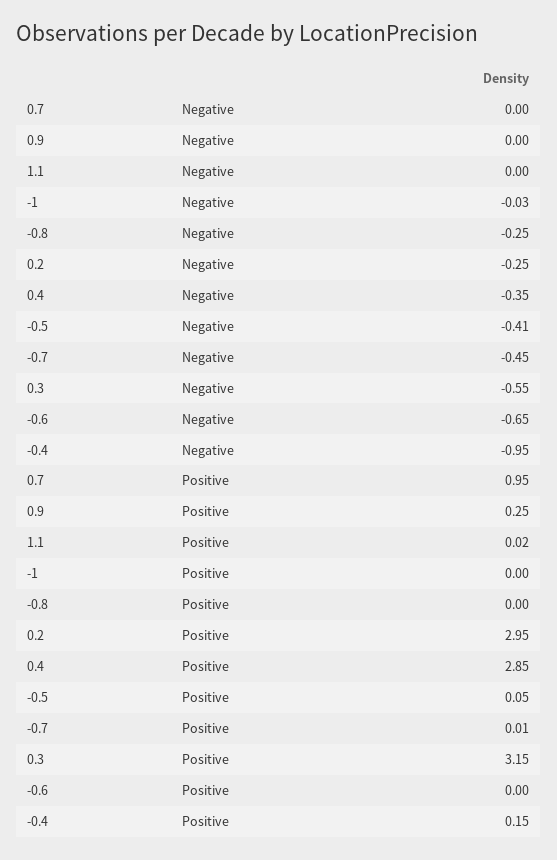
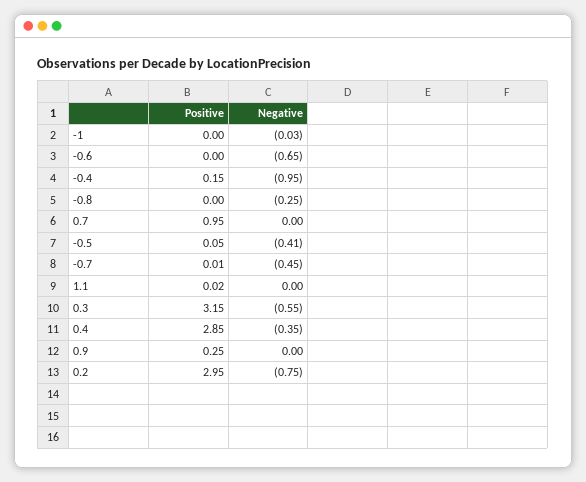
  {
    "0.7": {
      "Negative": 0,
      "Positive": 0.95
    },
    "0.9": {
      "Negative": 0,
      "Positive": 0.25
    },
    "1.1": {
      "Negative": 0,
      "Positive": 0.02
    },
    "-1": {
      "Negative": -0.03,
      "Positive": 0
    },
    "-0.8": {
      "Negative": -0.25,
      "Positive": 0
    },
    "0.2": {
-     "Negative": -0.25,
+     "Negative": -0.75,
      "Positive": 2.95
    },
    "0.4": {
      "Negative": -0.35,
      "Positive": 2.85
    },
    "-0.5": {
      "Negative": -0.41,
      "Positive": 0.05
    },
    "-0.7": {
      "Negative": -0.45,
      "Positive": 0.01
    },
    "0.3": {
      "Negative": -0.55,
      "Positive": 3.15
    },
    "-0.6": {
      "Negative": -0.65,
      "Positive": 0
    },
    "-0.4": {
      "Negative": -0.95,
      "Positive": 0.15
    }
  }

